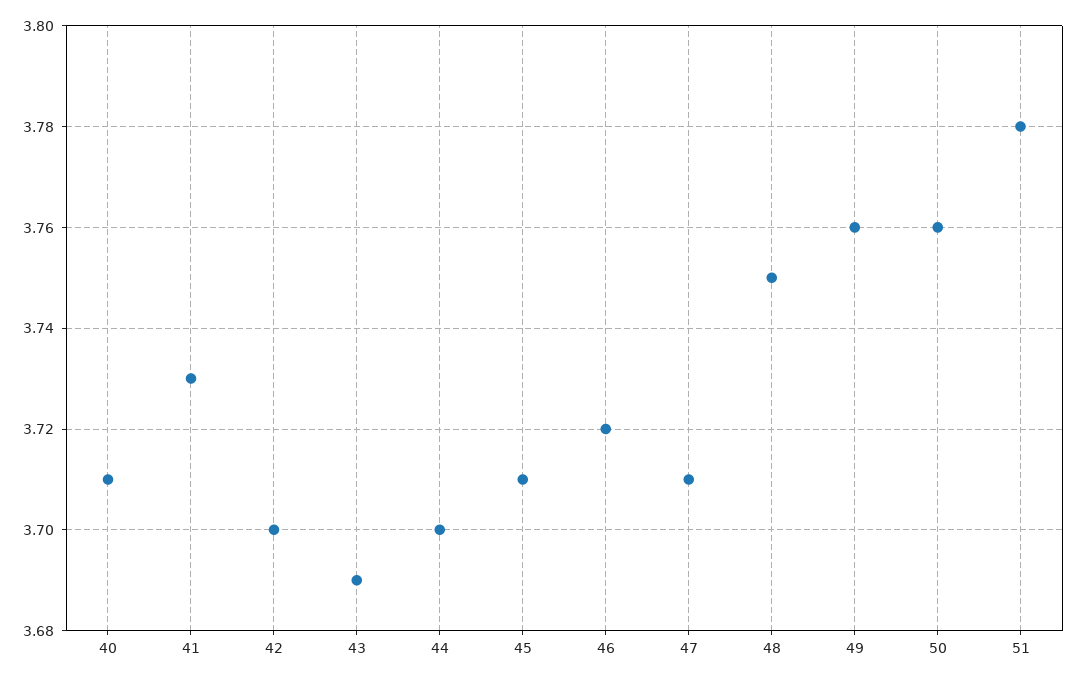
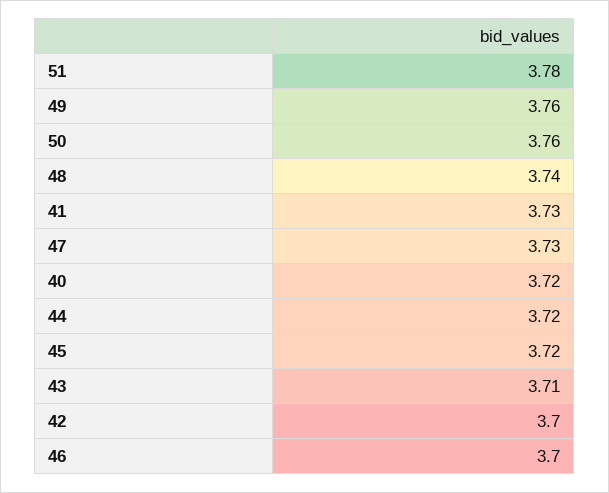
  {
-   "40": 3.71,
+   "40": 3.72,
    "41": 3.73,
    "42": 3.7,
-   "43": 3.69,
+   "43": 3.71,
-   "44": 3.7,
+   "44": 3.72,
-   "45": 3.71,
+   "45": 3.72,
-   "46": 3.72,
+   "46": 3.7,
-   "47": 3.71,
+   "47": 3.73,
-   "48": 3.75,
+   "48": 3.74,
    "49": 3.76,
    "50": 3.76,
    "51": 3.78
  }

